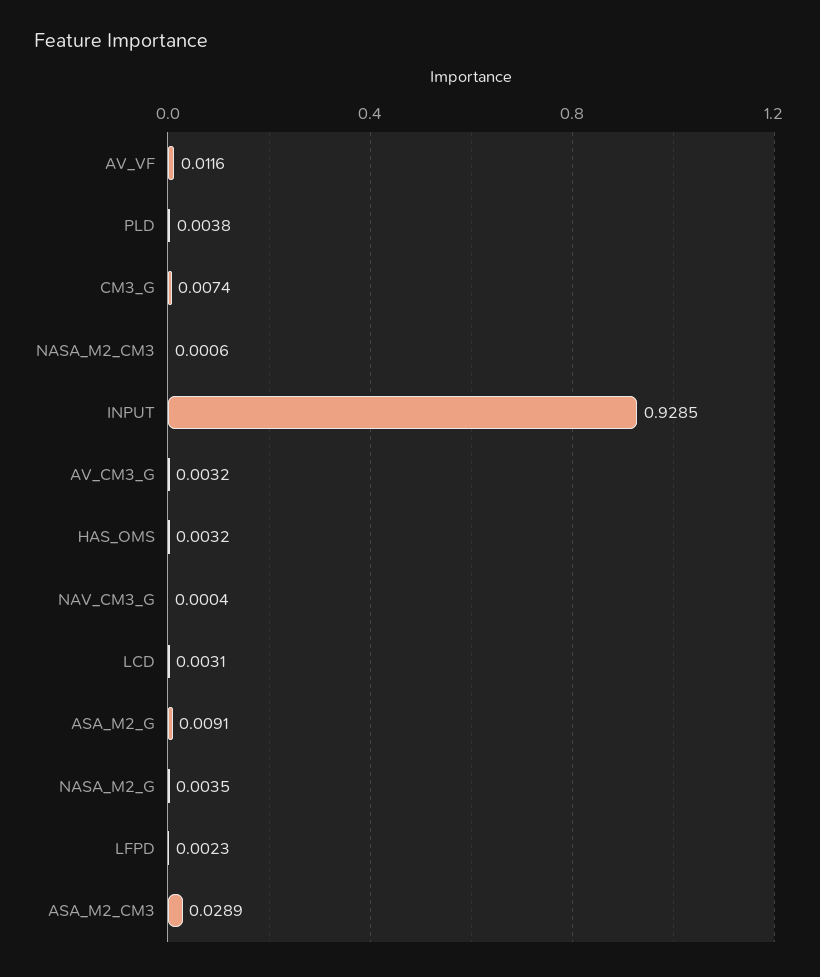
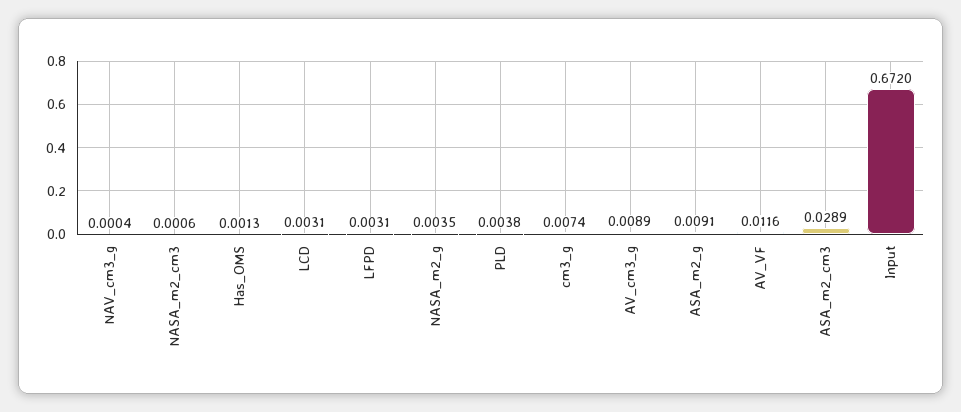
  {
    "AV_VF": 0.0116,
    "PLD": 0.0038,
    "CM3_G": 0.0074,
    "NASA_M2_CM3": 0.0006,
-   "INPUT": 0.9285,
+   "INPUT": 0.672,
-   "AV_CM3_G": 0.0032,
+   "AV_CM3_G": 0.0089,
-   "HAS_OMS": 0.0032,
+   "HAS_OMS": 0.0013,
    "NAV_CM3_G": 0.0004,
    "LCD": 0.0031,
    "ASA_M2_G": 0.0091,
    "NASA_M2_G": 0.0035,
-   "LFPD": 0.0023,
+   "LFPD": 0.0031,
    "ASA_M2_CM3": 0.0289
  }

